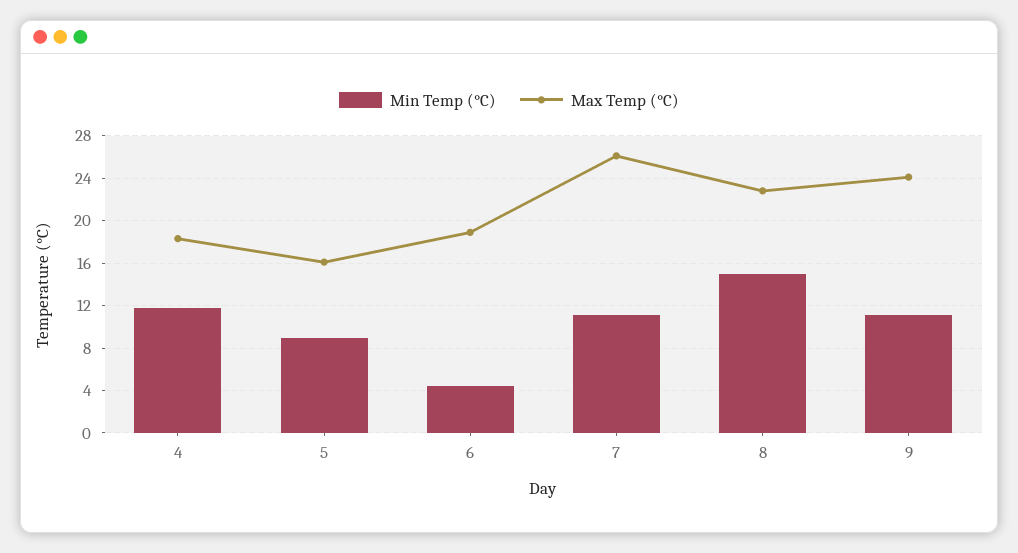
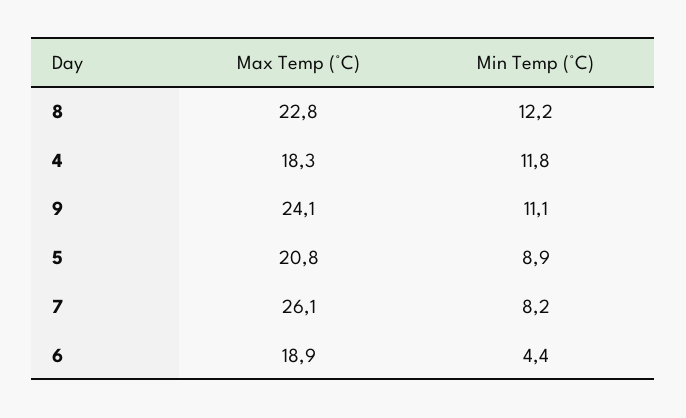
  {
    "Min Temp (°C)": {
      "4": 11.8,
      "5": 8.9,
      "6": 4.4,
-     "7": 11,
+     "7": 8.2,
-     "8": 15,
+     "8": 12.2,
      "9": 11.1
    },
    "Max Temp (°C)": {
      "4": 18.3,
-     "5": 16,
+     "5": 20.8,
      "6": 18.9,
      "7": 26.1,
      "8": 22.8,
      "9": 24.1
    }
  }

